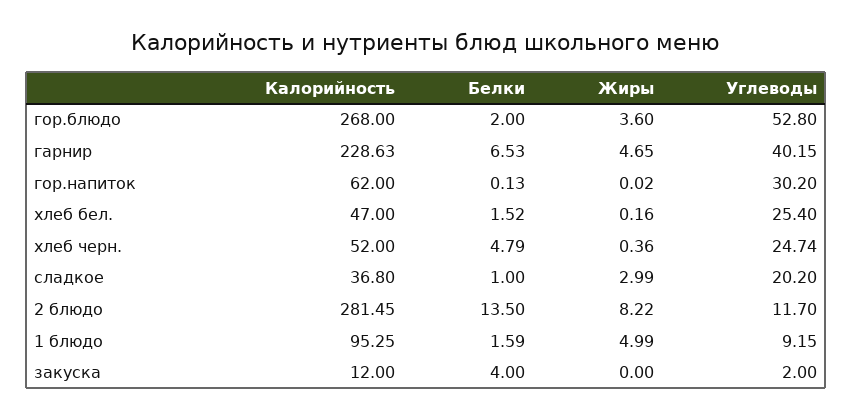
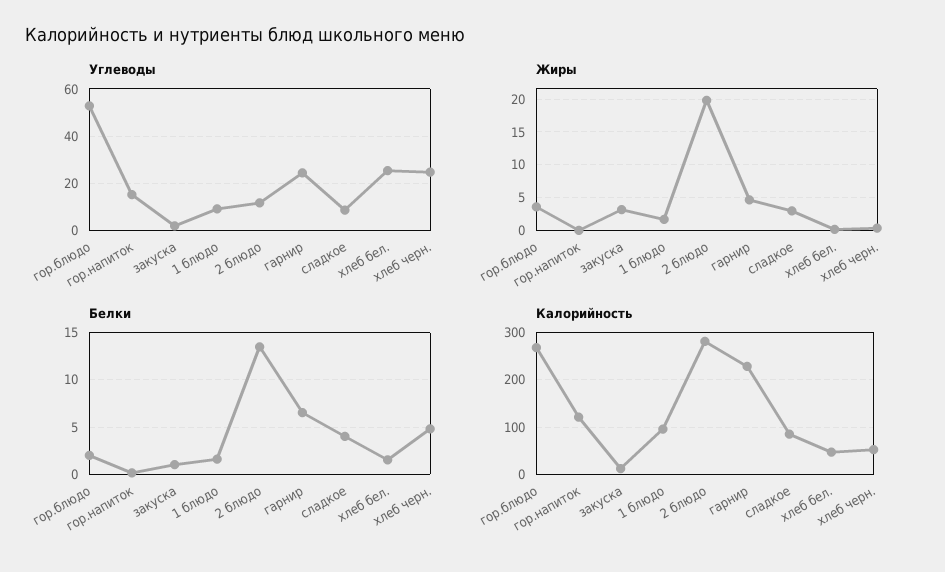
  {
    "Калорийность": {
      "гор.блюдо": 268,
      "гарнир": 228.63,
-     "гор.напиток": 62,
+     "гор.напиток": 120,
      "хлеб бел.": 47,
      "хлеб черн.": 52,
-     "сладкое": 36.8,
+     "сладкое": 80,
      "2 блюдо": 281.45,
      "1 блюдо": 95.25,
      "закуска": 12
    },
    "Белки": {
      "гор.блюдо": 2,
      "гарнир": 6.53,
      "гор.напиток": 0.13,
      "хлеб бел.": 1.52,
      "хлеб черн.": 4.79,
-     "сладкое": 1,
+     "сладкое": 4,
      "2 блюдо": 13.5,
      "1 блюдо": 1.59,
-     "закуска": 4
+     "закуска": 1
    },
    "Жиры": {
      "гор.блюдо": 3.6,
      "гарнир": 4.65,
      "гор.напиток": 0.02,
      "хлеб бел.": 0.16,
      "хлеб черн.": 0.36,
      "сладкое": 2.99,
-     "2 блюдо": 8.22,
+     "2 блюдо": 20,
-     "1 блюдо": 4.99,
+     "1 блюдо": 2,
-     "закуска": 0
+     "закуска": 3
    },
    "Углеводы": {
      "гор.блюдо": 52.8,
-     "гарнир": 40.15,
+     "гарнир": 25,
-     "гор.напиток": 30.2,
+     "гор.напиток": 15,
      "хлеб бел.": 25.4,
      "хлеб черн.": 24.74,
-     "сладкое": 20.2,
+     "сладкое": 10,
      "2 блюдо": 11.7,
      "1 блюдо": 9.15,
      "закуска": 2
    }
  }

